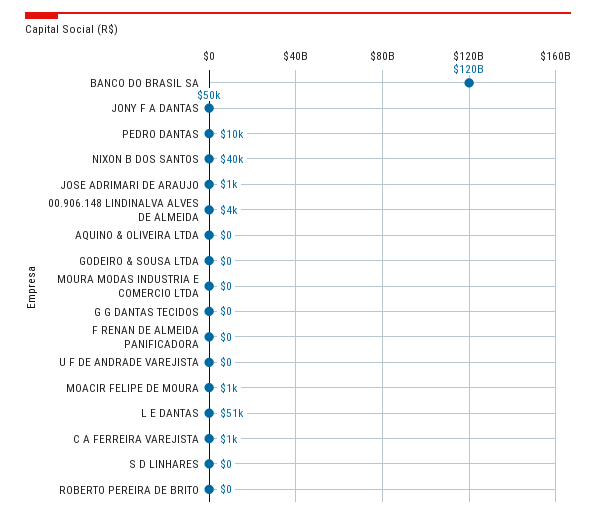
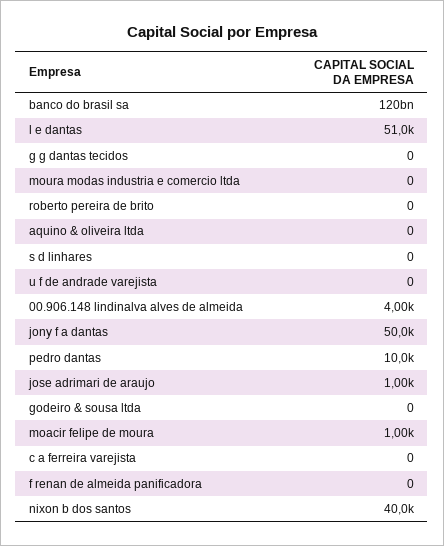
  {
    "BANCO DO BRASIL SA": 120000000000,
    "JONY F A DANTAS": 50000,
    "PEDRO DANTAS": 10000,
    "NIXON B DOS SANTOS": 40000,
    "JOSE ADRIMARI DE ARAUJO": 1000,
    "00.906.148 LINDINALVA ALVES DE ALMEIDA": 4000,
    "AQUINO & OLIVEIRA LTDA": 0,
    "GODEIRO & SOUSA LTDA": 0,
    "MOURA MODAS INDUSTRIA E COMERCIO LTDA": 0,
    "G G DANTAS TECIDOS": 0,
    "F RENAN DE ALMEIDA PANIFICADORA": 0,
    "U F DE ANDRADE VAREJISTA": 0,
    "MOACIR FELIPE DE MOURA": 1000,
    "L E DANTAS": 51000,
-   "C A FERREIRA VAREJISTA": 1000,
+   "C A FERREIRA VAREJISTA": 0,
    "S D LINHARES": 0,
    "ROBERTO PEREIRA DE BRITO": 0
  }

